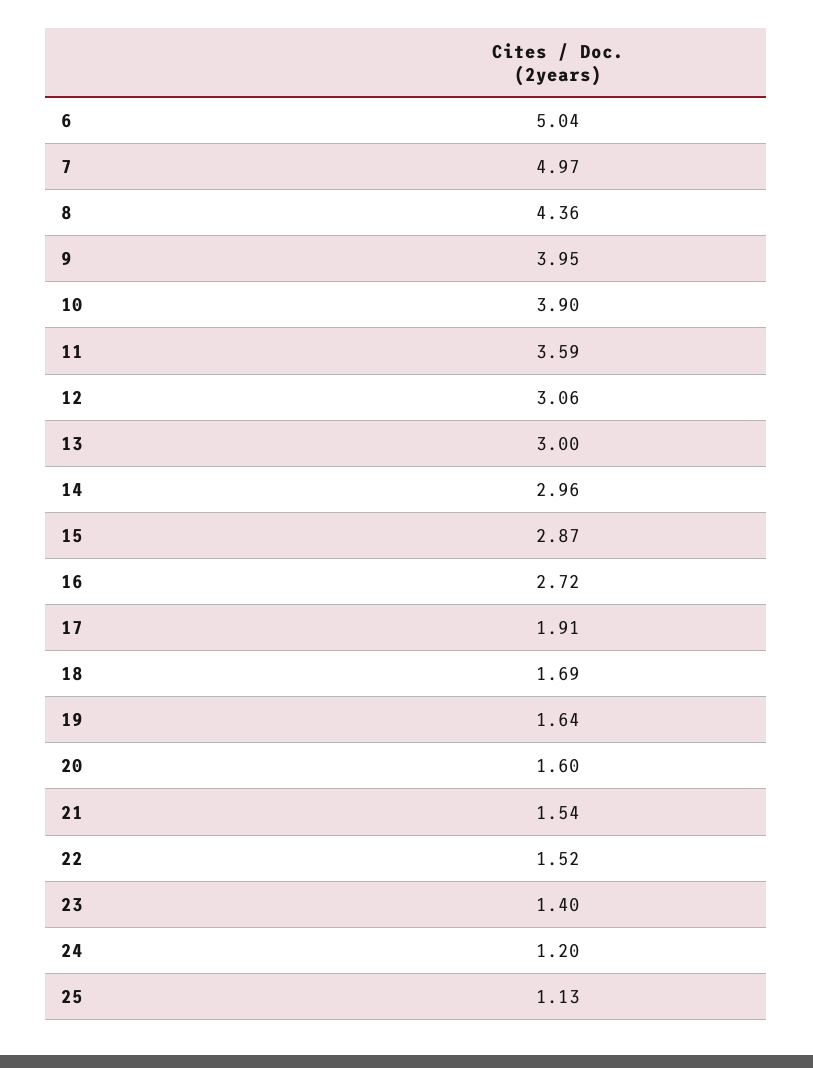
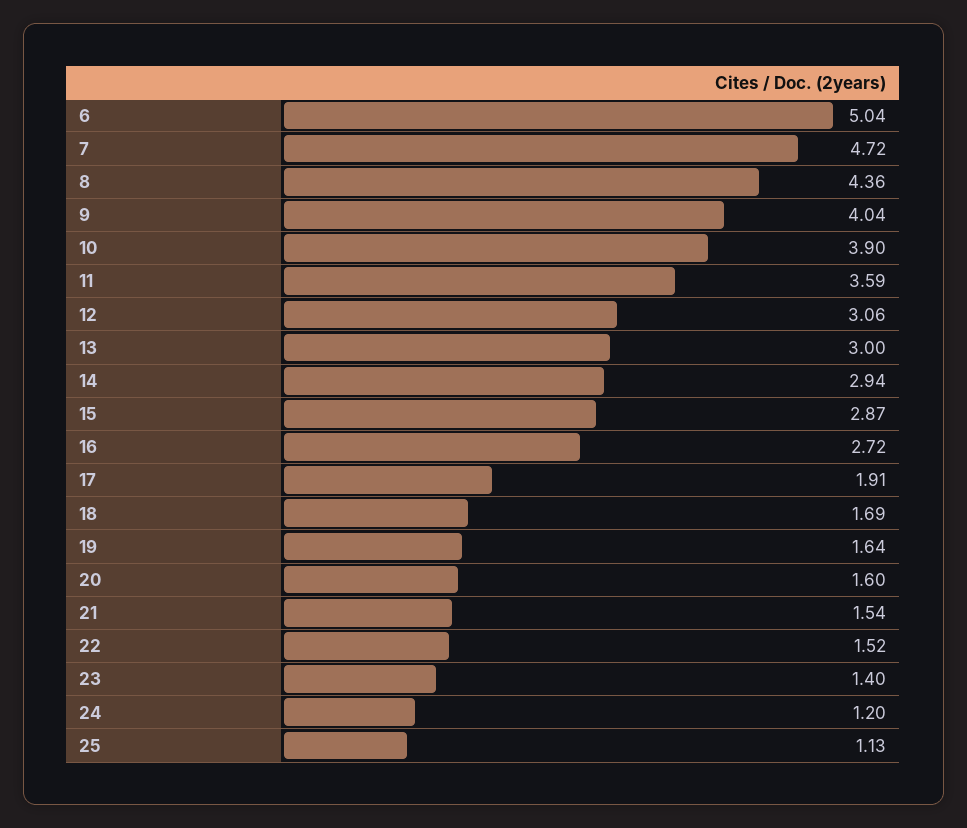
  {
    "6": 5.04,
-   "7": 4.97,
+   "7": 4.72,
    "8": 4.36,
-   "9": 3.95,
+   "9": 4.04,
    "10": 3.9,
    "11": 3.59,
    "12": 3.06,
    "13": 3,
-   "14": 2.96,
+   "14": 2.94,
    "15": 2.87,
    "16": 2.72,
    "17": 1.91,
    "18": 1.69,
    "19": 1.64,
    "20": 1.6,
    "21": 1.54,
    "22": 1.52,
    "23": 1.4,
    "24": 1.2,
    "25": 1.13
  }

